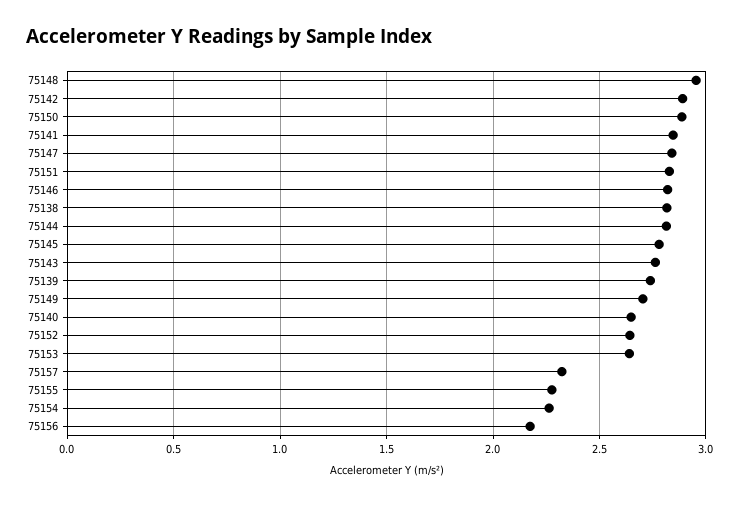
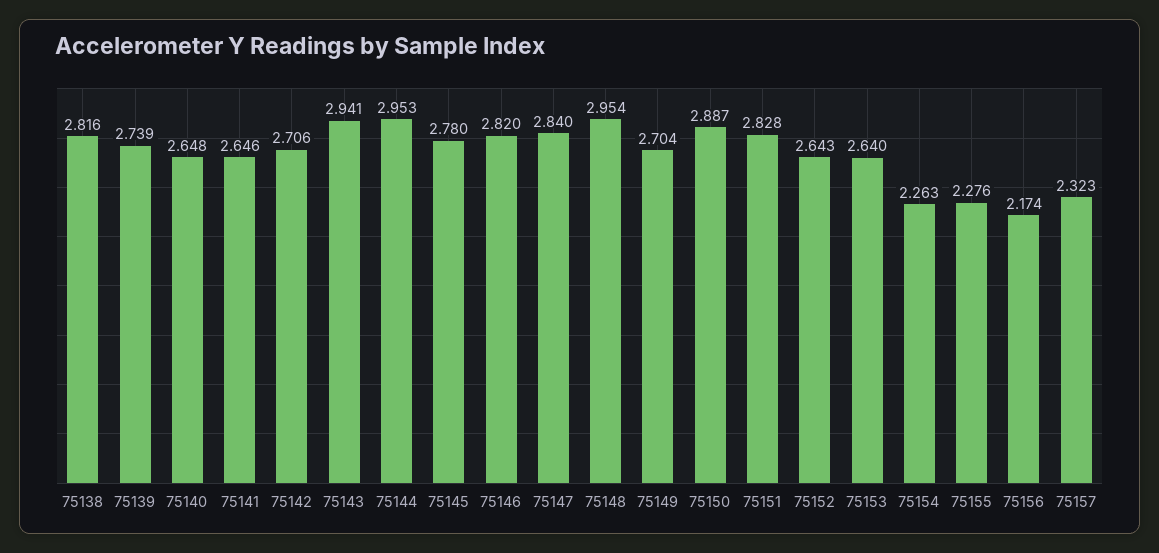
  {
    "75148": 2.954,
-   "75142": 2.9,
+   "75142": 2.706,
    "75150": 2.887,
-   "75141": 2.85,
+   "75141": 2.646,
    "75147": 2.84,
    "75151": 2.828,
    "75146": 2.82,
    "75138": 2.816,
-   "75144": 2.8,
+   "75144": 2.953,
    "75145": 2.78,
-   "75143": 2.75,
+   "75143": 2.941,
    "75139": 2.739,
    "75149": 2.704,
    "75140": 2.648,
    "75152": 2.643,
    "75153": 2.64,
    "75157": 2.323,
    "75155": 2.276,
    "75154": 2.263,
    "75156": 2.174
  }

